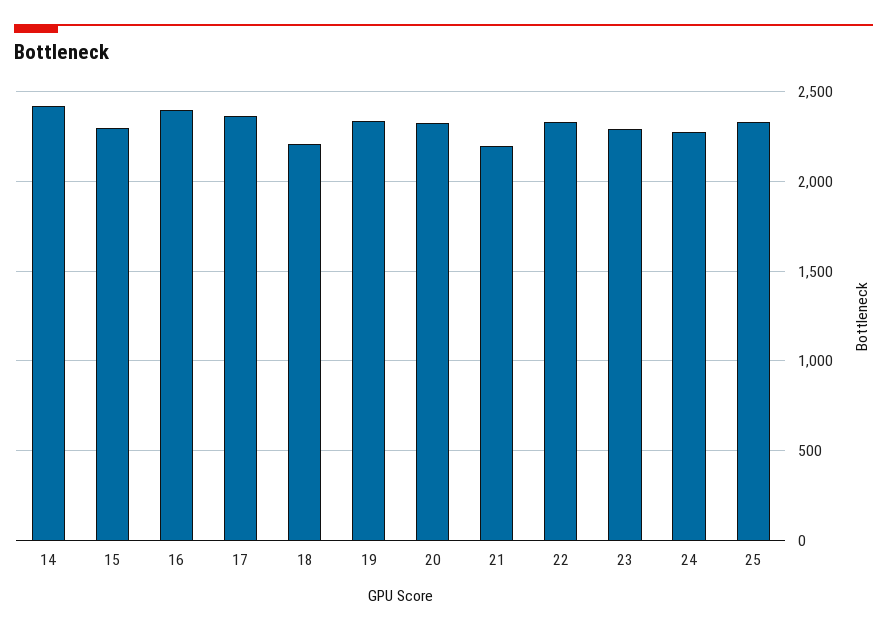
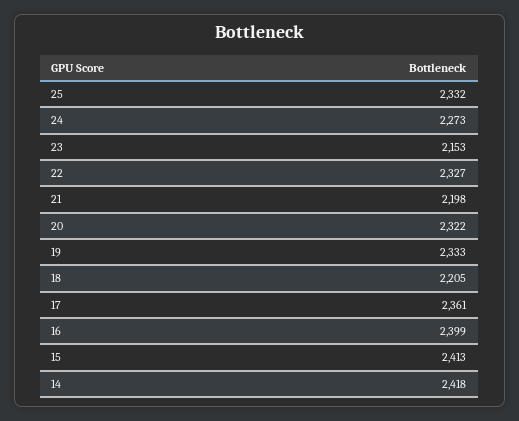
  {
    "14": 2418,
-   "15": 2300,
+   "15": 2413,
    "16": 2399,
    "17": 2361,
    "18": 2205,
    "19": 2333,
    "20": 2322,
    "21": 2198,
    "22": 2327,
-   "23": 2300,
+   "23": 2153,
    "24": 2273,
    "25": 2332
  }

